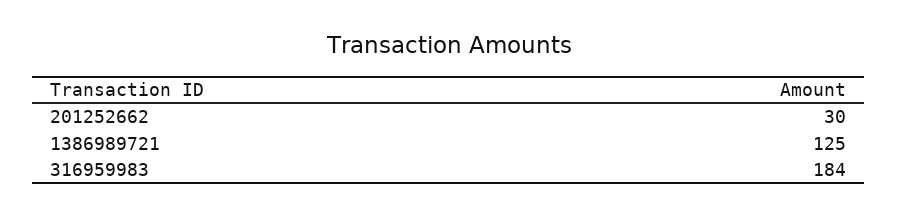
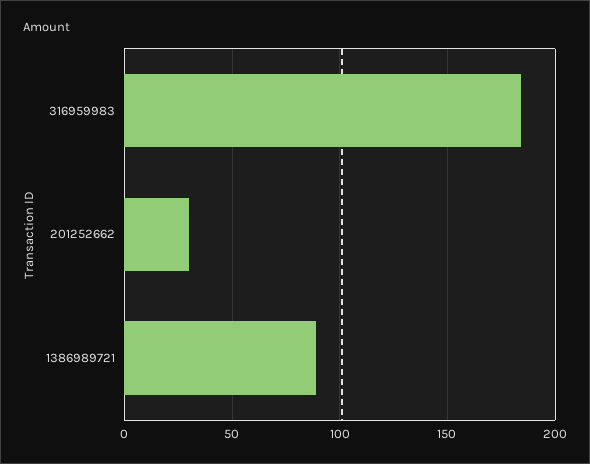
  {
    "201252662": 30,
-   "1386989721": 125,
+   "1386989721": 90,
    "316959983": 184
  }

